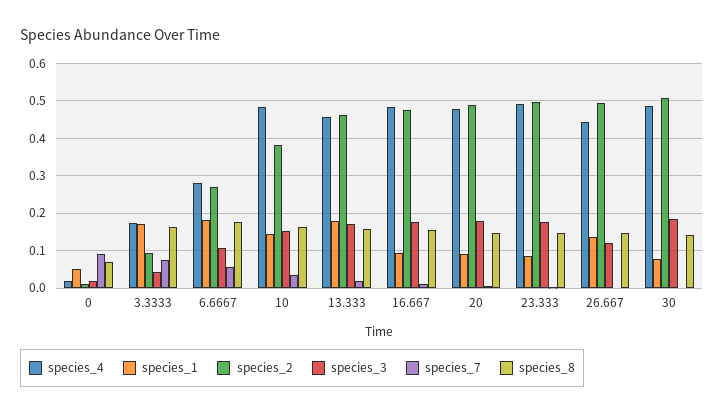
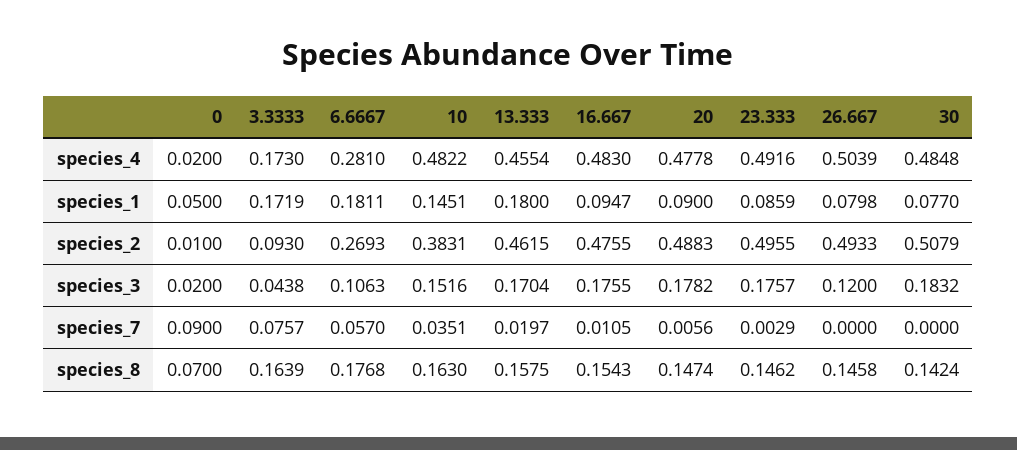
  {
    "species_4": {
      "0": 0.02,
      "3.3333": 0.173,
      "6.6667": 0.281,
      "10": 0.4822,
      "13.333": 0.4554,
      "16.667": 0.483,
      "20": 0.4778,
      "23.333": 0.4916,
-     "26.667": 0.44,
+     "26.667": 0.5039,
      "30": 0.4848
    },
    "species_1": {
      "0": 0.05,
      "3.3333": 0.1719,
      "6.6667": 0.1811,
      "10": 0.1451,
      "13.333": 0.18,
      "16.667": 0.0947,
      "20": 0.09,
      "23.333": 0.0859,
-     "26.667": 0.14,
+     "26.667": 0.0798,
      "30": 0.077
    },
    "species_2": {
      "0": 0.01,
      "3.3333": 0.093,
      "6.6667": 0.2693,
      "10": 0.3831,
      "13.333": 0.4615,
      "16.667": 0.4755,
      "20": 0.4883,
      "23.333": 0.4955,
      "26.667": 0.4933,
      "30": 0.5079
    },
    "species_3": {
      "0": 0.02,
      "3.3333": 0.0438,
      "6.6667": 0.1063,
      "10": 0.1516,
      "13.333": 0.1704,
      "16.667": 0.1755,
      "20": 0.1782,
      "23.333": 0.1757,
      "26.667": 0.12,
      "30": 0.1832
    },
    "species_7": {
      "0": 0.09,
      "3.3333": 0.0757,
      "6.6667": 0.057,
      "10": 0.0351,
      "13.333": 0.0197,
      "16.667": 0.0105,
      "20": 0.0056,
      "23.333": 0.0029,
      "26.667": 0,
      "30": 0
    },
    "species_8": {
      "0": 0.07,
      "3.3333": 0.1639,
      "6.6667": 0.1768,
      "10": 0.163,
      "13.333": 0.1575,
      "16.667": 0.1543,
      "20": 0.1474,
      "23.333": 0.1462,
      "26.667": 0.1458,
      "30": 0.1424
    }
  }

